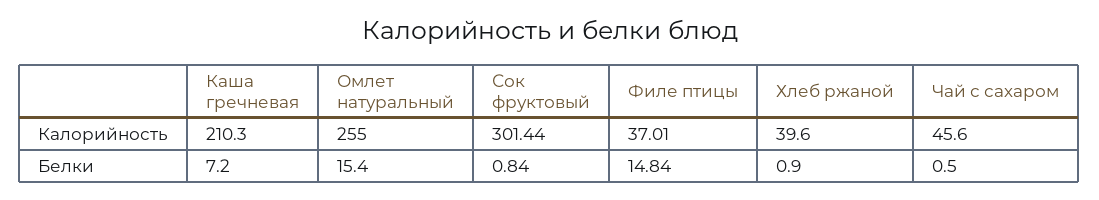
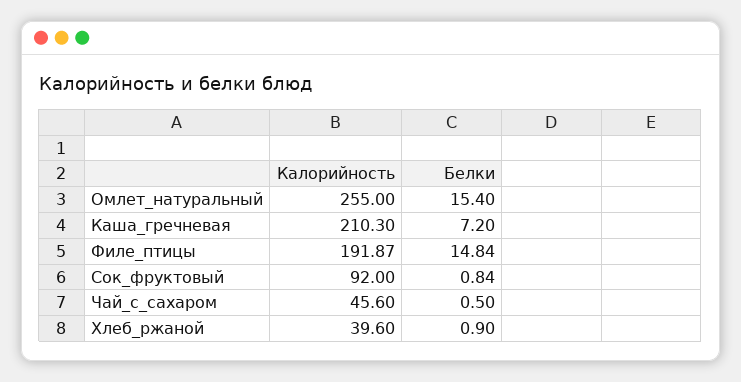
  {
    "Каша гречневая": {
      "Калорийность": 210.3,
      "Белки": 7.2
    },
    "Омлет натуральный": {
      "Калорийность": 255,
      "Белки": 15.4
    },
    "Сок фруктовый": {
-     "Калорийность": 301.44,
+     "Калорийность": 92,
      "Белки": 0.84
    },
    "Филе птицы": {
-     "Калорийность": 37.01,
+     "Калорийность": 191.87,
      "Белки": 14.84
    },
    "Хлеб ржаной": {
      "Калорийность": 39.6,
      "Белки": 0.9
    },
    "Чай с сахаром": {
      "Калорийность": 45.6,
      "Белки": 0.5
    }
  }

